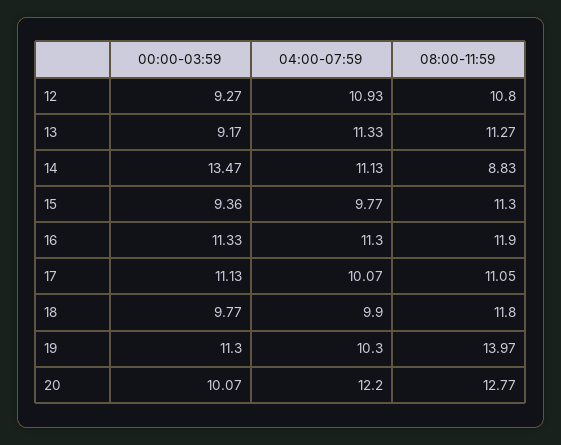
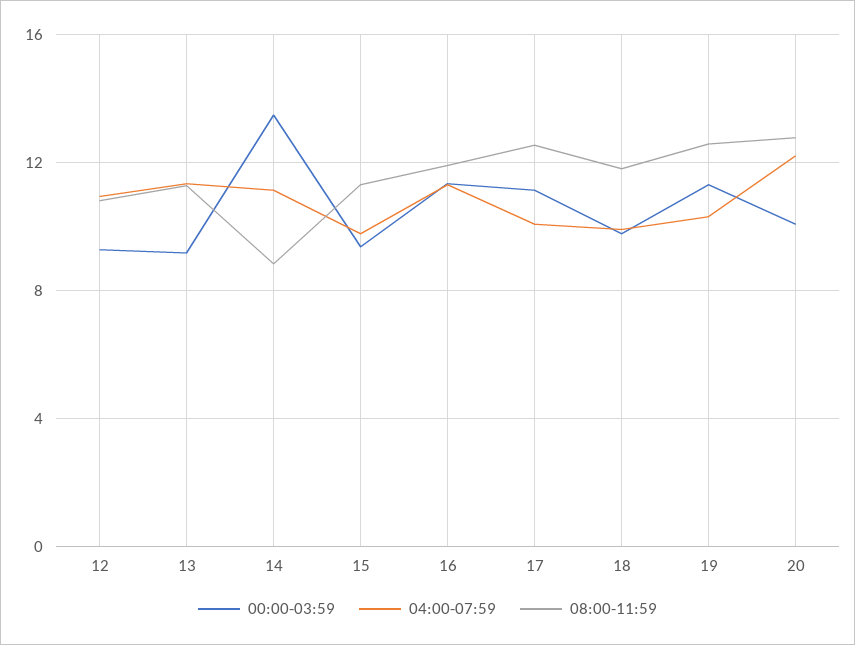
  {
    "00:00-03:59": {
      "12": 9.27,
      "13": 9.17,
      "14": 13.47,
      "15": 9.36,
      "16": 11.33,
      "17": 11.13,
      "18": 9.77,
      "19": 11.3,
      "20": 10.07
    },
    "04:00-07:59": {
      "12": 10.93,
      "13": 11.33,
      "14": 11.13,
      "15": 9.77,
      "16": 11.3,
      "17": 10.07,
      "18": 9.9,
      "19": 10.3,
      "20": 12.2
    },
    "08:00-11:59": {
      "12": 10.8,
      "13": 11.27,
      "14": 8.83,
      "15": 11.3,
      "16": 11.9,
-     "17": 11.05,
+     "17": 12.5,
      "18": 11.8,
-     "19": 13.97,
+     "19": 12.5,
      "20": 12.77
    }
  }

